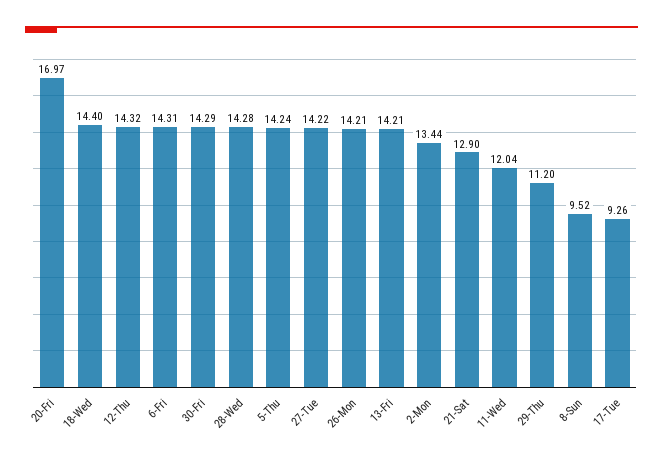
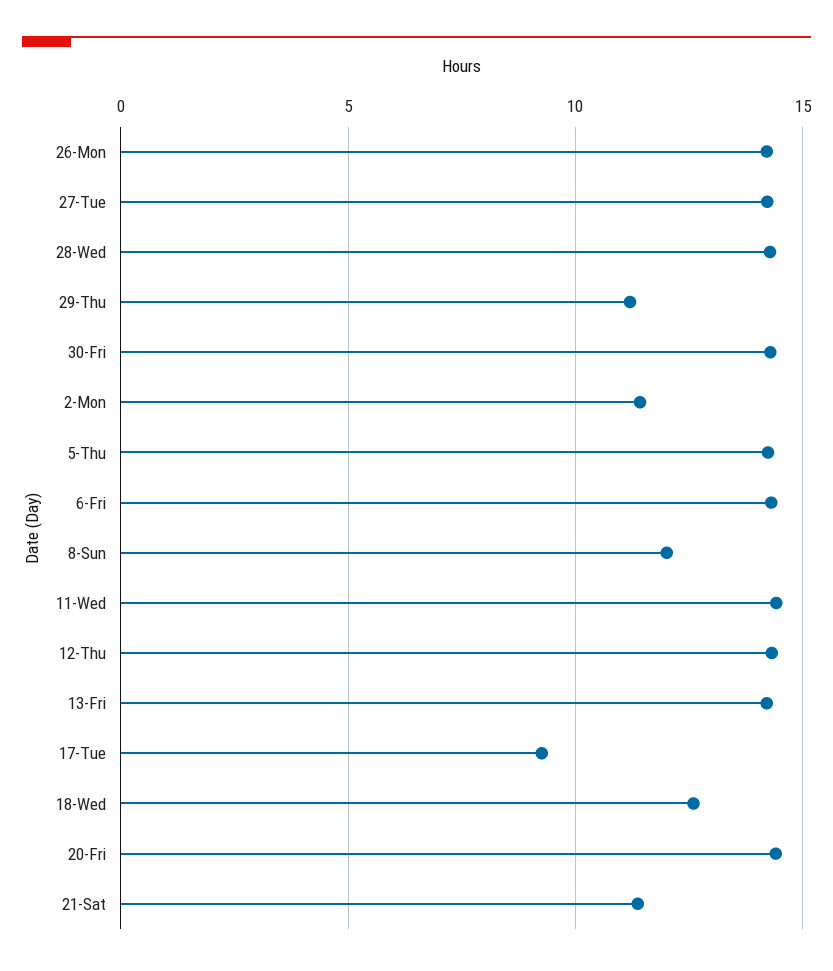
  {
-   "20-Fri": 16.97,
+   "20-Fri": 14.5,
-   "18-Wed": 14.4,
+   "18-Wed": 12.5,
    "12-Thu": 14.32,
    "6-Fri": 14.31,
    "30-Fri": 14.29,
    "28-Wed": 14.28,
    "5-Thu": 14.24,
    "27-Tue": 14.22,
    "26-Mon": 14.21,
    "13-Fri": 14.21,
-   "2-Mon": 13.44,
+   "2-Mon": 11.5,
-   "21-Sat": 12.9,
+   "21-Sat": 11.5,
-   "11-Wed": 12.04,
+   "11-Wed": 14.5,
    "29-Thu": 11.2,
-   "8-Sun": 9.52,
+   "8-Sun": 12,
    "17-Tue": 9.26
  }

